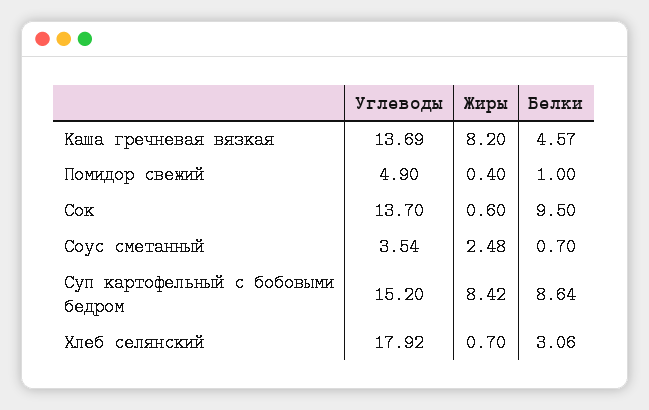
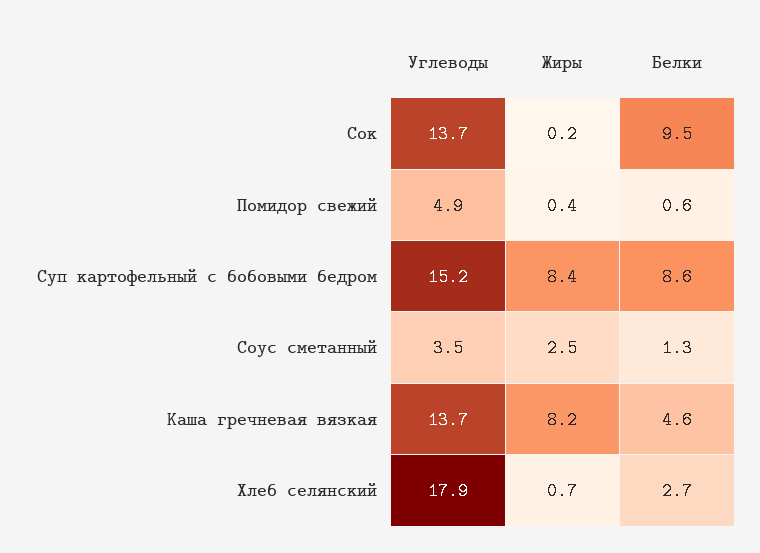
  {
    "Углеводы": {
      "Каша гречневая вязкая": 13.69,
      "Помидор свежий": 4.9,
      "Сок": 13.7,
      "Соус сметанный": 3.54,
      "Суп картофельный с бобовыми бедром": 15.2,
      "Хлеб селянский": 17.92
    },
    "Жиры": {
      "Каша гречневая вязкая": 8.2,
      "Помидор свежий": 0.4,
-     "Сок": 0.6,
+     "Сок": 0.2,
      "Соус сметанный": 2.48,
      "Суп картофельный с бобовыми бедром": 8.42,
      "Хлеб селянский": 0.7
    },
    "Белки": {
      "Каша гречневая вязкая": 4.57,
-     "Помидор свежий": 1,
+     "Помидор свежий": 0.6,
      "Сок": 9.5,
-     "Соус сметанный": 0.7,
+     "Соус сметанный": 1.3,
      "Суп картофельный с бобовыми бедром": 8.64,
-     "Хлеб селянский": 3.06
+     "Хлеб селянский": 2.7
    }
  }

